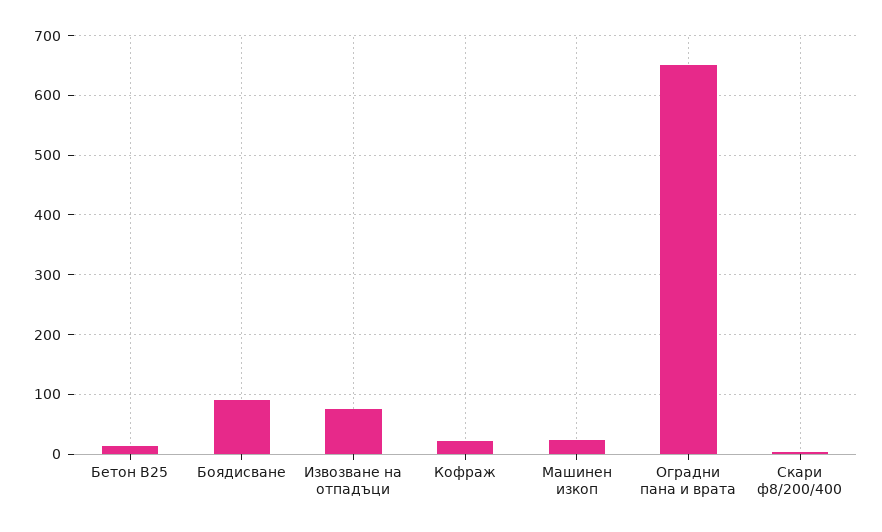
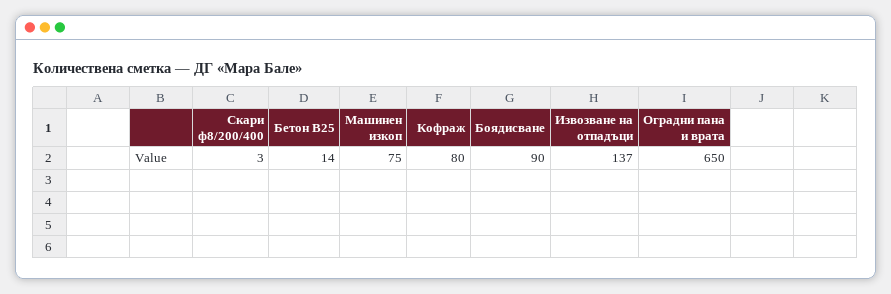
  {
    "Бетон В25": 14,
    "Боядисване": 90,
-   "Извозване на отпадъци": 80,
+   "Извозване на отпадъци": 137,
-   "Кофраж": 20,
+   "Кофраж": 80,
-   "Машинен изкоп": 20,
+   "Машинен изкоп": 75,
    "Оградни пана и врата": 650,
    "Скари ф8/200/400": 3
  }

